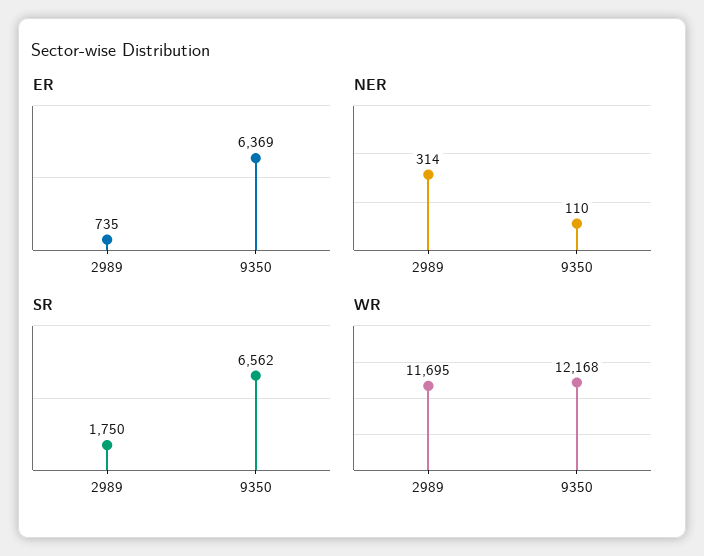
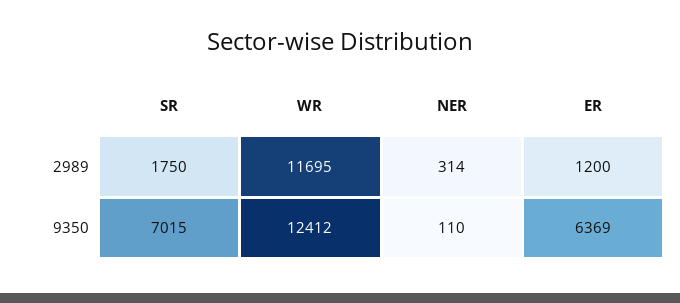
  {
    "ER": {
-     "2989": 735,
+     "2989": 1200,
      "9350": 6369
    },
    "NER": {
      "2989": 314,
      "9350": 110
    },
    "SR": {
      "2989": 1750,
-     "9350": 6562
+     "9350": 7015
    },
    "WR": {
      "2989": 11695,
-     "9350": 12168
+     "9350": 12412
    }
  }

